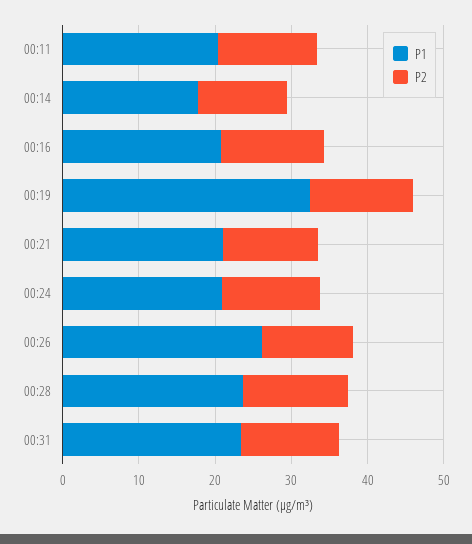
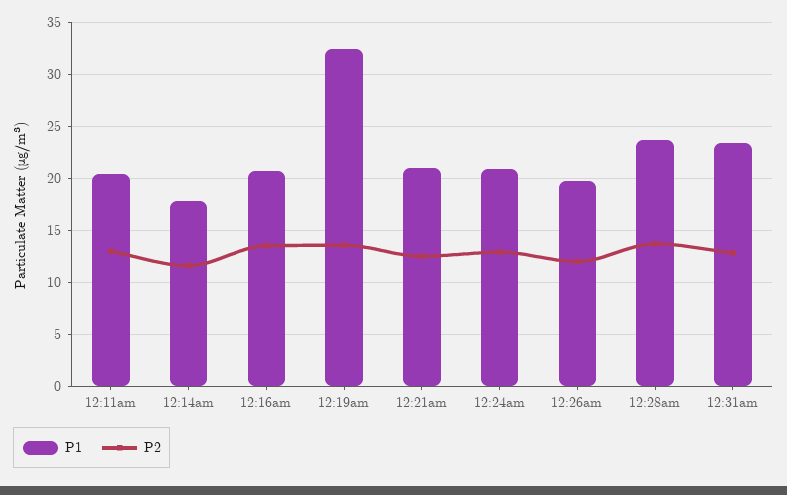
  {
    "P1": {
      "00:11": 20,
      "00:14": 18,
      "00:16": 21,
      "00:19": 32,
      "00:21": 21,
      "00:24": 21,
-     "00:26": 26,
+     "00:26": 20,
      "00:28": 24,
      "00:31": 23
    },
    "P2": {
      "00:11": 13,
      "00:14": 12,
      "00:16": 14,
      "00:19": 14,
      "00:21": 13,
      "00:24": 13,
      "00:26": 12,
      "00:28": 14,
      "00:31": 13
    }
  }

